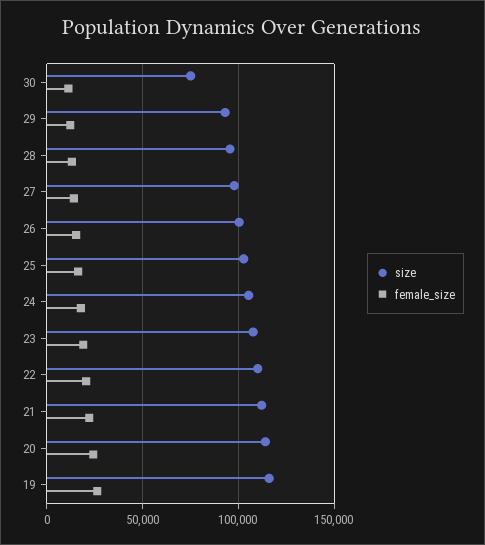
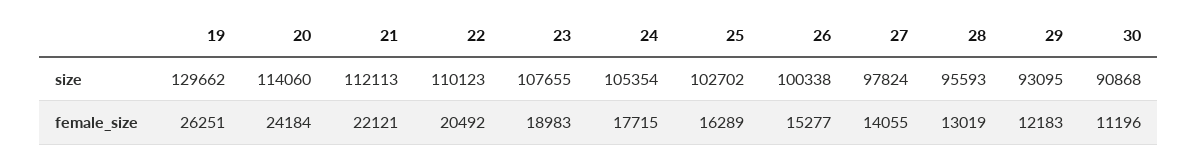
  {
    "size": {
-     "30": 75000,
+     "30": 90868,
      "29": 93095,
      "28": 95593,
      "27": 97824,
      "26": 100338,
      "25": 102702,
      "24": 105354,
      "23": 107655,
      "22": 110123,
      "21": 112113,
      "20": 114060,
-     "19": 115000
+     "19": 129662
    },
    "female_size": {
      "30": 11196,
      "29": 12183,
      "28": 13019,
      "27": 14055,
      "26": 15277,
      "25": 16289,
      "24": 17715,
      "23": 18983,
      "22": 20492,
      "21": 22121,
      "20": 24184,
      "19": 26251
    }
  }

